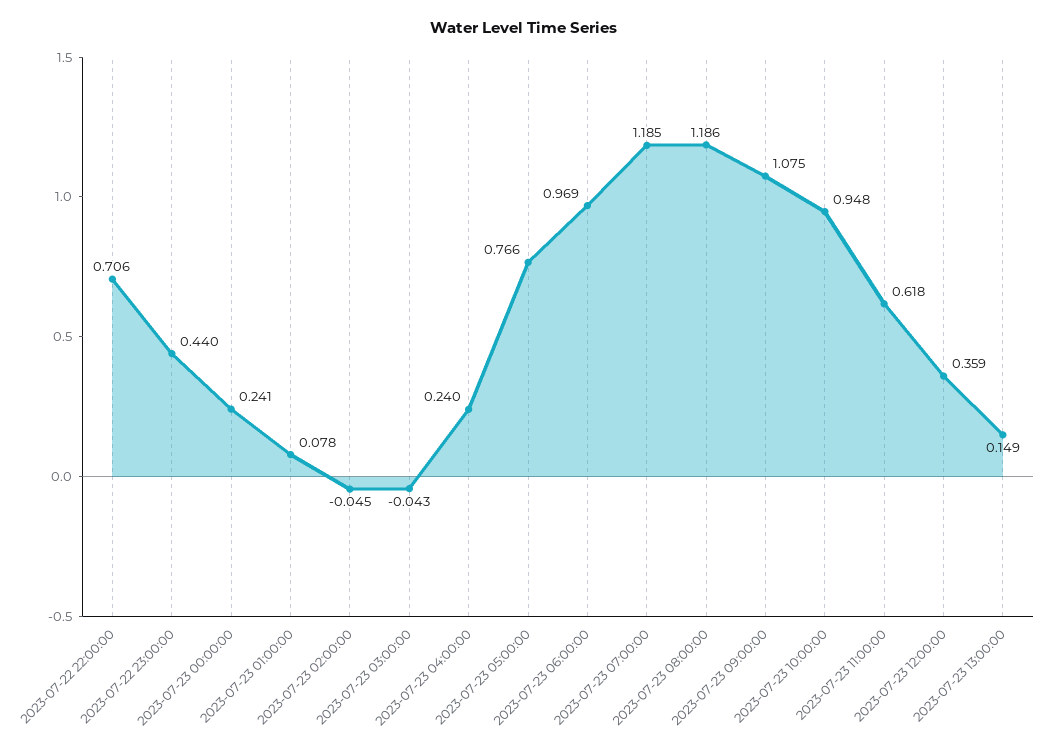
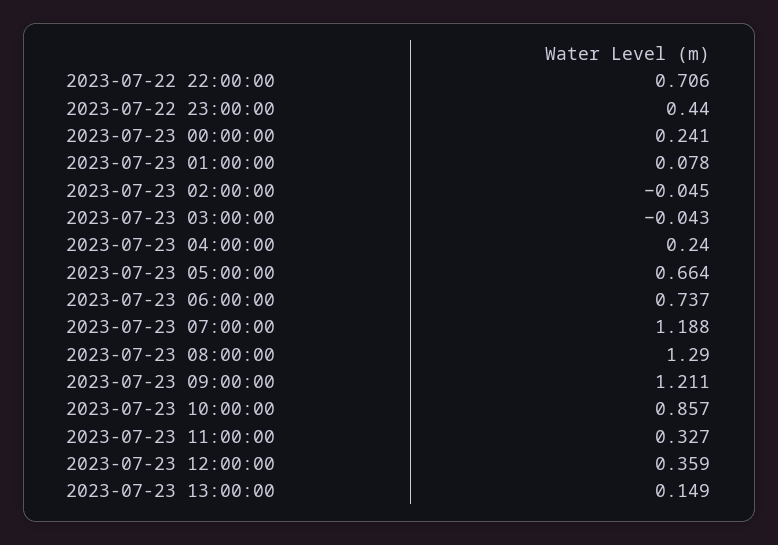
  {
    "2023-07-22 22:00:00": 0.706,
    "2023-07-22 23:00:00": 0.44,
    "2023-07-23 00:00:00": 0.241,
    "2023-07-23 01:00:00": 0.078,
    "2023-07-23 02:00:00": -0.045,
    "2023-07-23 03:00:00": -0.043,
    "2023-07-23 04:00:00": 0.24,
-   "2023-07-23 05:00:00": 0.766,
+   "2023-07-23 05:00:00": 0.664,
-   "2023-07-23 06:00:00": 0.969,
+   "2023-07-23 06:00:00": 0.737,
-   "2023-07-23 07:00:00": 1.185,
+   "2023-07-23 07:00:00": 1.188,
-   "2023-07-23 08:00:00": 1.186,
+   "2023-07-23 08:00:00": 1.29,
-   "2023-07-23 09:00:00": 1.075,
+   "2023-07-23 09:00:00": 1.211,
-   "2023-07-23 10:00:00": 0.948,
+   "2023-07-23 10:00:00": 0.857,
-   "2023-07-23 11:00:00": 0.618,
+   "2023-07-23 11:00:00": 0.327,
    "2023-07-23 12:00:00": 0.359,
    "2023-07-23 13:00:00": 0.149
  }

